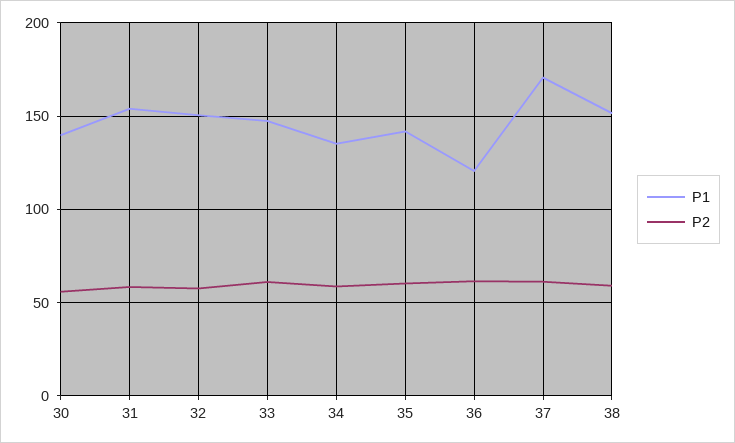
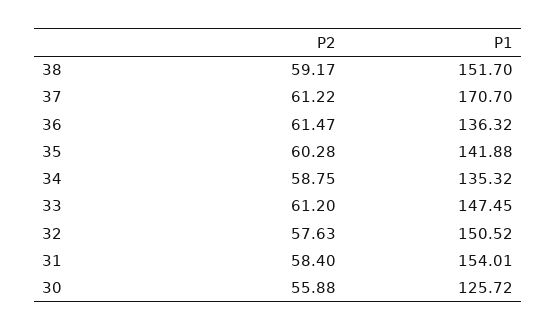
  {
    "P1": {
-     "30": 140,
+     "30": 125.72,
      "31": 154.01,
      "32": 150.52,
      "33": 147.45,
      "34": 135.32,
      "35": 141.88,
-     "36": 120,
+     "36": 136.32,
      "37": 170.7,
      "38": 151.7
    },
    "P2": {
      "30": 55.88,
      "31": 58.4,
      "32": 57.63,
      "33": 61.2,
      "34": 58.75,
      "35": 60.28,
      "36": 61.47,
      "37": 61.22,
      "38": 59.17
    }
  }

